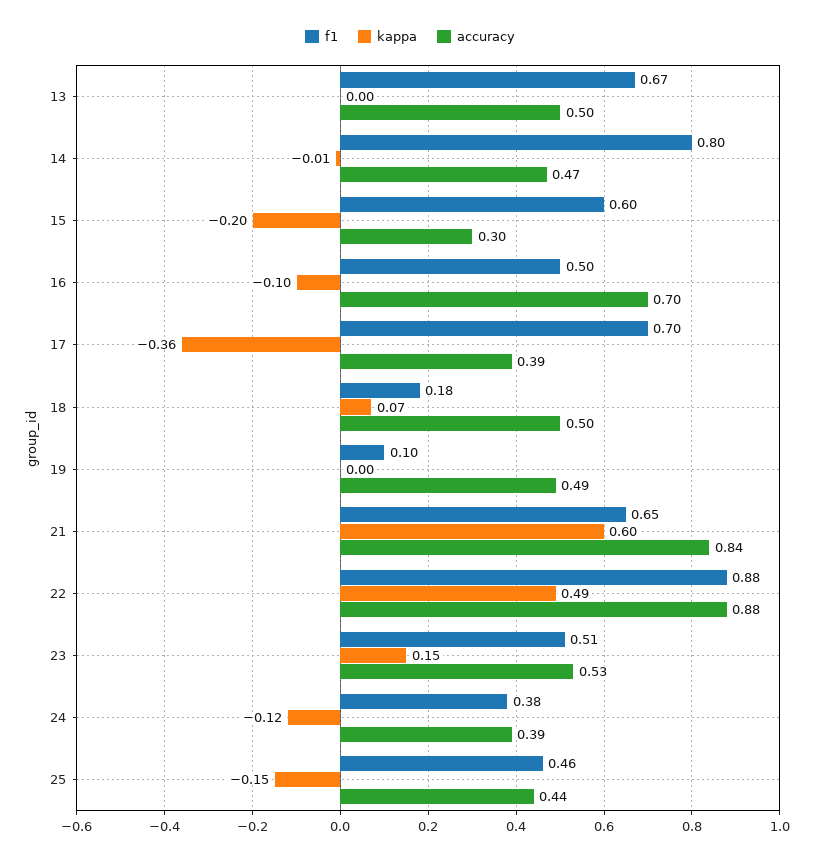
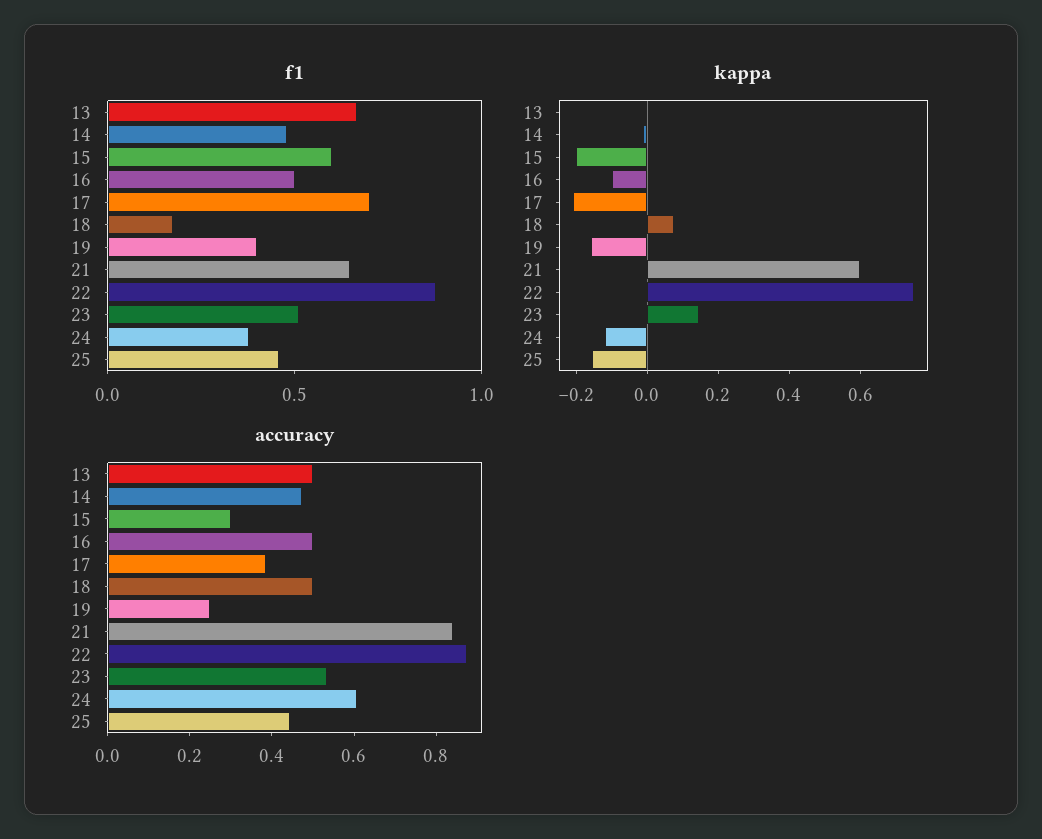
  {
    "f1": {
      "13": 0.67,
-     "14": 0.8,
+     "14": 0.5,
      "15": 0.6,
      "16": 0.5,
      "17": 0.7,
      "18": 0.18,
-     "19": 0.1,
+     "19": 0.4,
      "21": 0.65,
      "22": 0.88,
      "23": 0.51,
      "24": 0.38,
      "25": 0.46
    },
    "kappa": {
      "13": 0,
      "14": -0.01,
      "15": -0.2,
      "16": -0.1,
-     "17": -0.36,
+     "17": -0.2,
      "18": 0.07,
-     "19": 0,
+     "19": -0.15,
      "21": 0.6,
-     "22": 0.49,
+     "22": 0.75,
      "23": 0.15,
      "24": -0.12,
      "25": -0.15
    },
    "accuracy": {
      "13": 0.5,
      "14": 0.47,
      "15": 0.3,
-     "16": 0.7,
+     "16": 0.5,
      "17": 0.39,
      "18": 0.5,
-     "19": 0.49,
+     "19": 0.25,
      "21": 0.84,
      "22": 0.88,
      "23": 0.53,
-     "24": 0.39,
+     "24": 0.6,
      "25": 0.44
    }
  }

